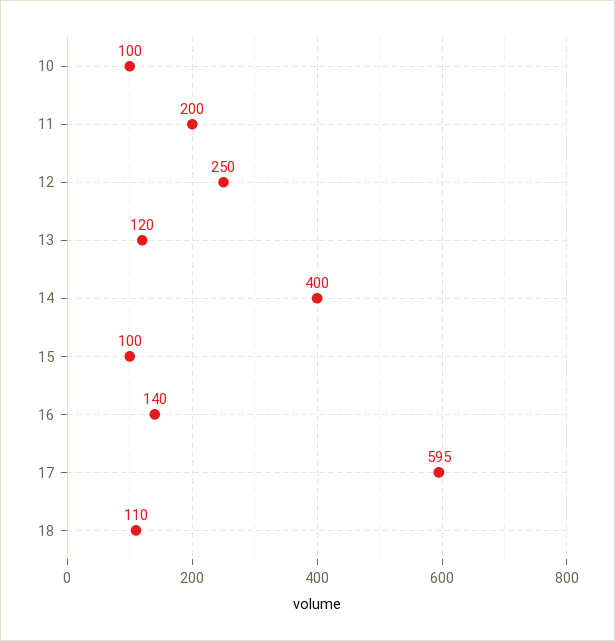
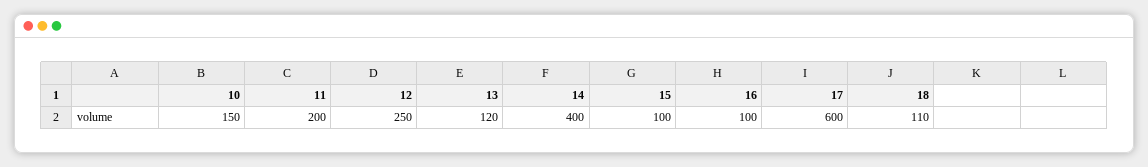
  {
-   "10": 100,
+   "10": 150,
    "11": 200,
    "12": 250,
    "13": 120,
    "14": 400,
    "15": 100,
-   "16": 140,
+   "16": 100,
-   "17": 595,
+   "17": 600,
    "18": 110
  }

